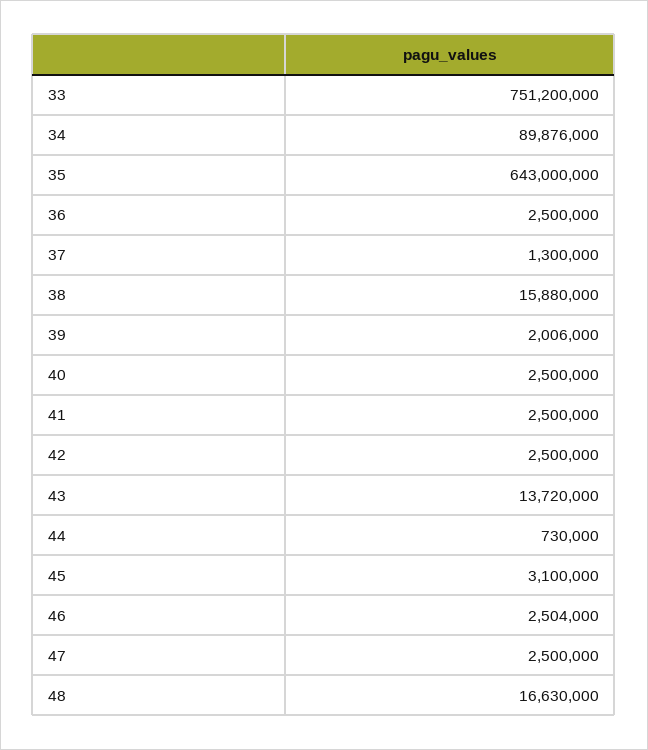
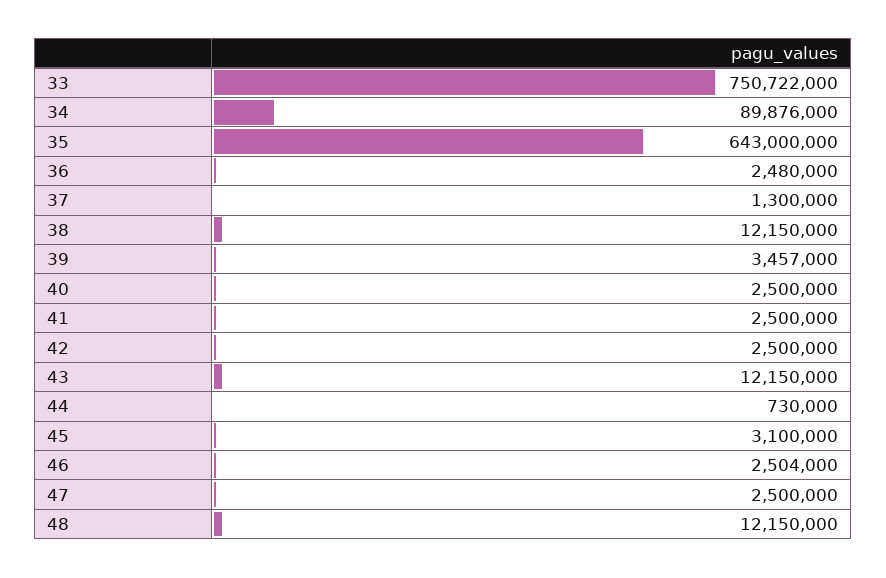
  {
-   "33": 751200000,
+   "33": 750722000,
    "34": 89876000,
    "35": 643000000,
-   "36": 2500000,
+   "36": 2480000,
    "37": 1300000,
-   "38": 15880000,
+   "38": 12150000,
-   "39": 2006000,
+   "39": 3457000,
    "40": 2500000,
    "41": 2500000,
    "42": 2500000,
-   "43": 13720000,
+   "43": 12150000,
    "44": 730000,
    "45": 3100000,
    "46": 2504000,
    "47": 2500000,
-   "48": 16630000
+   "48": 12150000
  }

